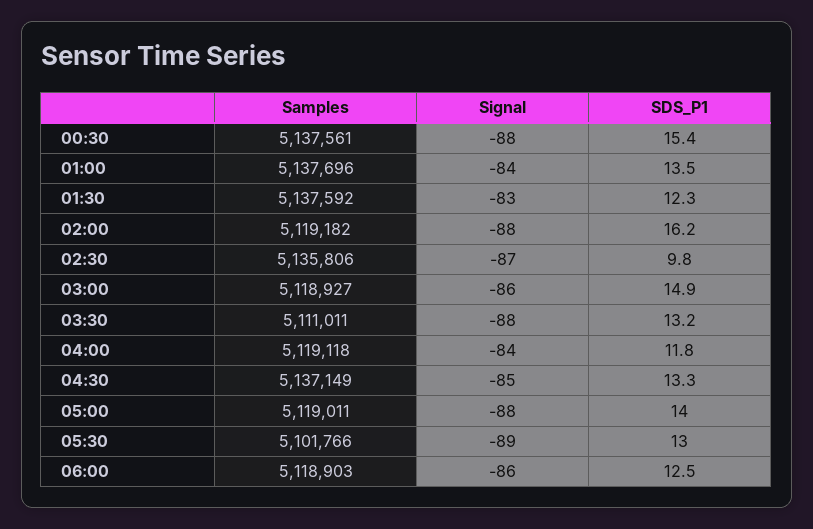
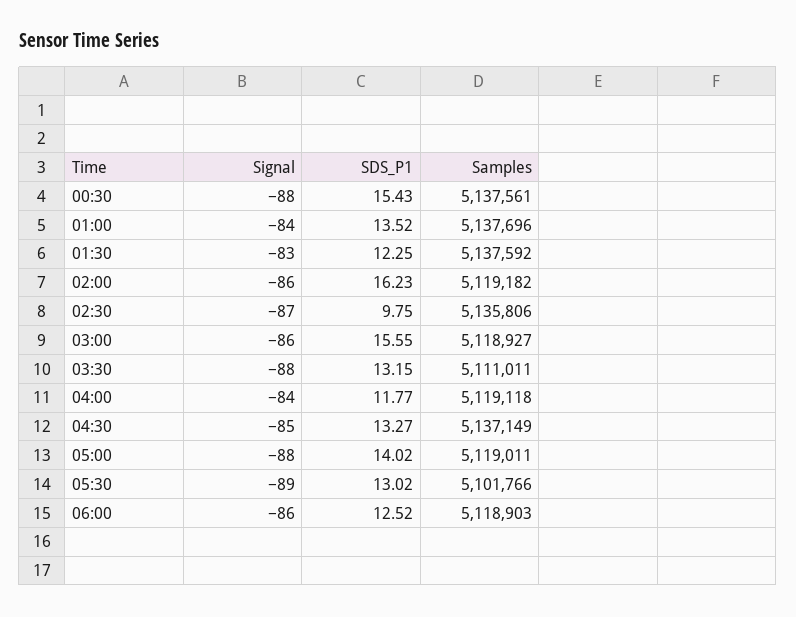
  {
    "Samples": {
      "00:30": 5137561,
      "01:00": 5137696,
      "01:30": 5137592,
      "02:00": 5119182,
      "02:30": 5135806,
      "03:00": 5118927,
      "03:30": 5111011,
      "04:00": 5119118,
      "04:30": 5137149,
      "05:00": 5119011,
      "05:30": 5101766,
      "06:00": 5118903
    },
    "Signal": {
      "00:30": -88,
      "01:00": -84,
      "01:30": -83,
-     "02:00": -88,
+     "02:00": -86,
      "02:30": -87,
      "03:00": -86,
      "03:30": -88,
      "04:00": -84,
      "04:30": -85,
      "05:00": -88,
      "05:30": -89,
      "06:00": -86
    },
    "SDS_P1": {
      "00:30": 15.43,
      "01:00": 13.52,
      "01:30": 12.25,
      "02:00": 16.23,
      "02:30": 9.75,
-     "03:00": 14.9,
+     "03:00": 15.55,
      "03:30": 13.15,
      "04:00": 11.77,
      "04:30": 13.27,
      "05:00": 14.02,
      "05:30": 13.02,
      "06:00": 12.52
    }
  }

